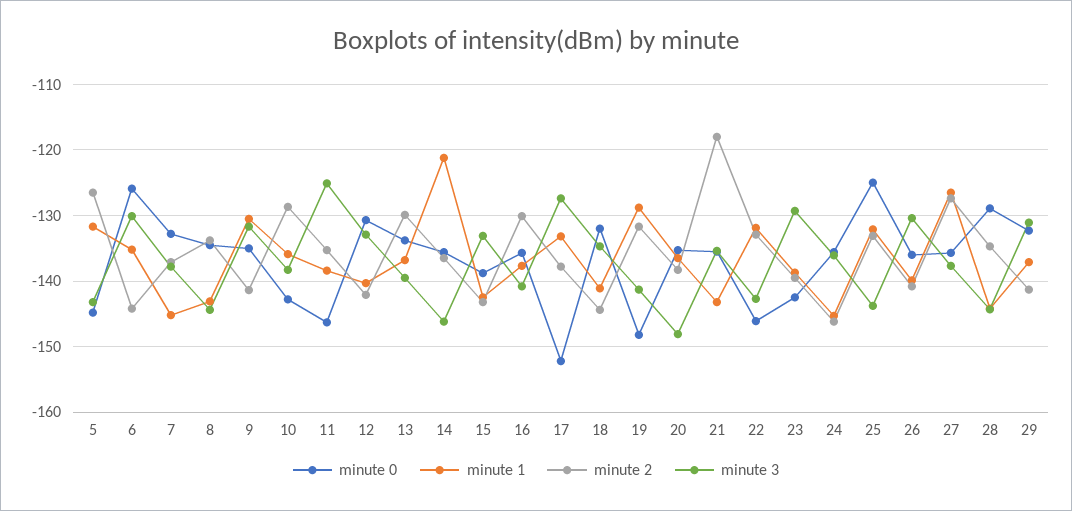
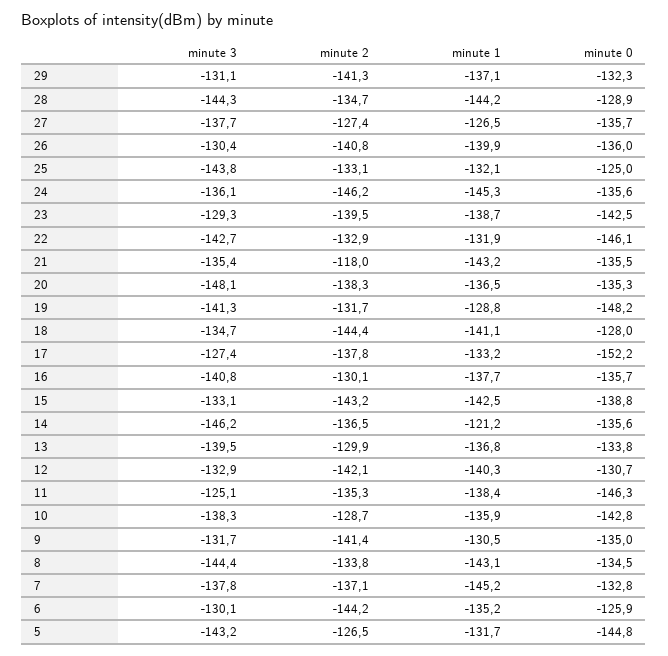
  {
    "minute 0": {
      "5": -144.8,
      "6": -125.9,
      "7": -132.8,
      "8": -134.5,
      "9": -135,
      "10": -142.8,
      "11": -146.3,
      "12": -130.7,
      "13": -133.8,
      "14": -135.6,
      "15": -138.8,
      "16": -135.7,
      "17": -152.2,
-     "18": -132,
+     "18": -128,
      "19": -148.2,
      "20": -135.3,
      "21": -135.5,
      "22": -146.1,
      "23": -142.5,
      "24": -135.6,
      "25": -125,
      "26": -136,
      "27": -135.7,
      "28": -128.9,
      "29": -132.3
    },
    "minute 1": {
      "5": -131.7,
      "6": -135.2,
      "7": -145.2,
      "8": -143.1,
      "9": -130.5,
      "10": -135.9,
      "11": -138.4,
      "12": -140.3,
      "13": -136.8,
      "14": -121.2,
      "15": -142.5,
      "16": -137.7,
      "17": -133.2,
      "18": -141.1,
      "19": -128.8,
      "20": -136.5,
      "21": -143.2,
      "22": -131.9,
      "23": -138.7,
      "24": -145.3,
      "25": -132.1,
      "26": -139.9,
      "27": -126.5,
      "28": -144.2,
      "29": -137.1
    },
    "minute 2": {
      "5": -126.5,
      "6": -144.2,
      "7": -137.1,
      "8": -133.8,
      "9": -141.4,
      "10": -128.7,
      "11": -135.3,
      "12": -142.1,
      "13": -129.9,
      "14": -136.5,
      "15": -143.2,
      "16": -130.1,
      "17": -137.8,
      "18": -144.4,
      "19": -131.7,
      "20": -138.3,
      "21": -118,
      "22": -132.9,
      "23": -139.5,
      "24": -146.2,
      "25": -133.1,
      "26": -140.8,
      "27": -127.4,
      "28": -134.7,
      "29": -141.3
    },
    "minute 3": {
      "5": -143.2,
      "6": -130.1,
      "7": -137.8,
      "8": -144.4,
      "9": -131.7,
      "10": -138.3,
      "11": -125.1,
      "12": -132.9,
      "13": -139.5,
      "14": -146.2,
      "15": -133.1,
      "16": -140.8,
      "17": -127.4,
      "18": -134.7,
      "19": -141.3,
      "20": -148.1,
      "21": -135.4,
      "22": -142.7,
      "23": -129.3,
      "24": -136.1,
      "25": -143.8,
      "26": -130.4,
      "27": -137.7,
      "28": -144.3,
      "29": -131.1
    }
  }

